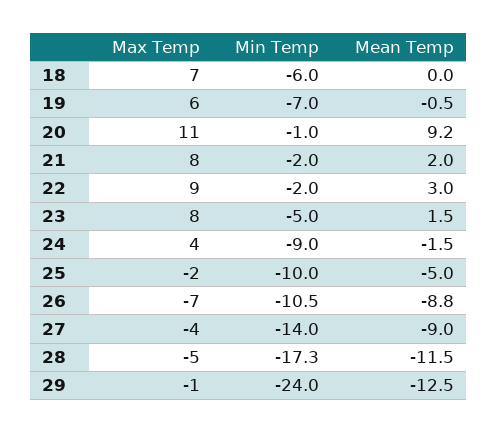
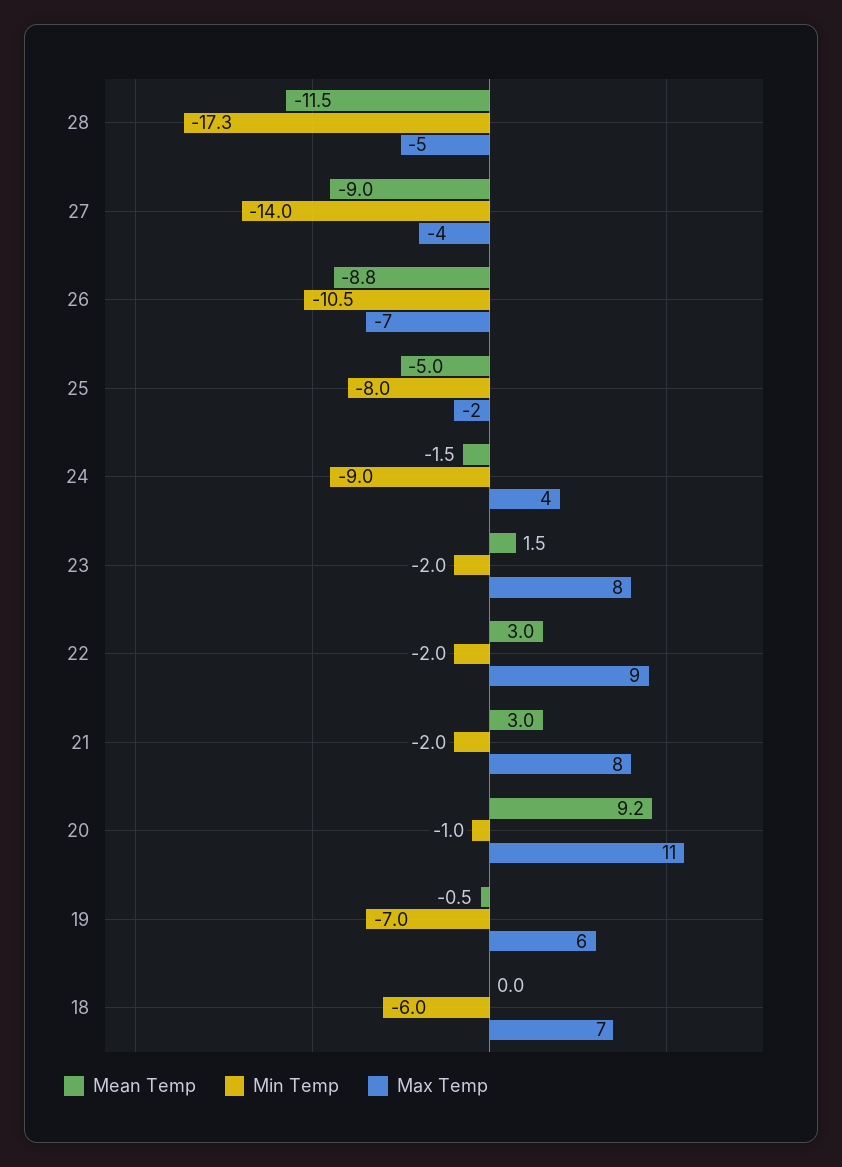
  {
    "Max Temp": {
      "18": 7,
      "19": 6,
      "20": 11,
      "21": 8,
      "22": 9,
      "23": 8,
      "24": 4,
      "25": -2,
      "26": -7,
      "27": -4,
-     "28": -5,
+     "28": -5
-     "29": -1
    },
    "Min Temp": {
      "18": -6,
      "19": -7,
      "20": -1,
      "21": -2,
      "22": -2,
-     "23": -5,
+     "23": -2,
      "24": -9,
-     "25": -10,
+     "25": -8,
      "26": -10.5,
      "27": -14,
-     "28": -17.3,
+     "28": -17.3
-     "29": -24
    },
    "Mean Temp": {
      "18": 0,
      "19": -0.5,
      "20": 9.2,
-     "21": 2,
+     "21": 3,
      "22": 3,
      "23": 1.5,
      "24": -1.5,
      "25": -5,
      "26": -8.8,
      "27": -9,
-     "28": -11.5,
+     "28": -11.5
-     "29": -12.5
    }
  }

